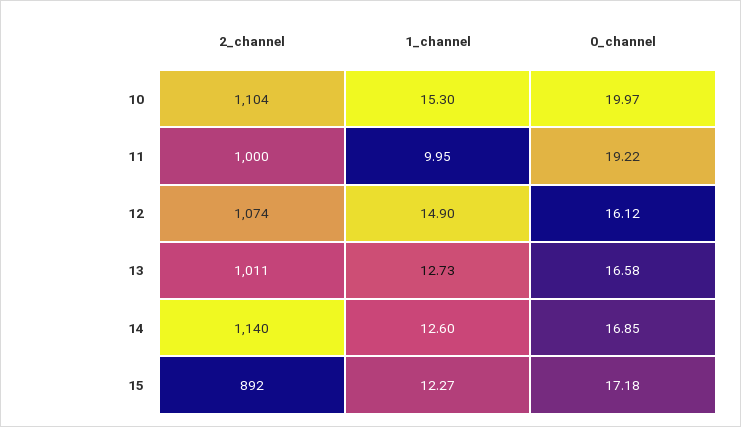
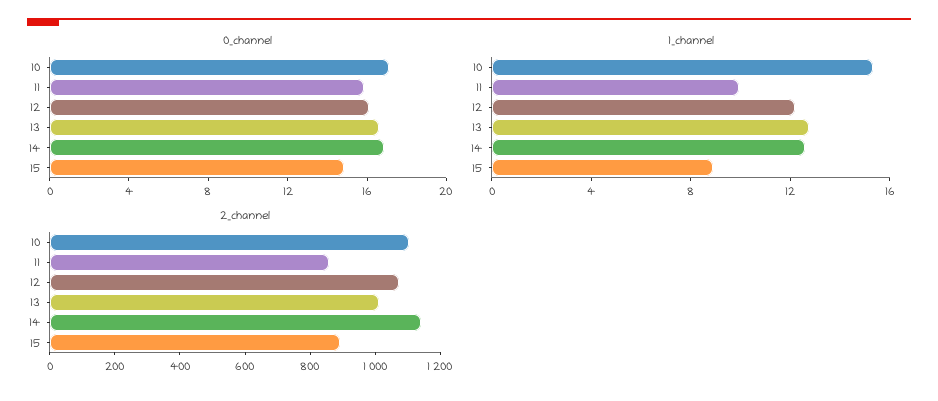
  {
    "2_channel": {
      "10": 1104,
-     "11": 1000,
+     "11": 850,
      "12": 1074,
      "13": 1011,
      "14": 1140,
      "15": 892
    },
    "1_channel": {
      "10": 15.3,
      "11": 9.95,
-     "12": 14.9,
+     "12": 12,
      "13": 12.73,
      "14": 12.6,
-     "15": 12.27
+     "15": 9
    },
    "0_channel": {
-     "10": 19.97,
+     "10": 17,
-     "11": 19.22,
+     "11": 16,
      "12": 16.12,
      "13": 16.58,
      "14": 16.85,
-     "15": 17.18
+     "15": 15
    }
  }

